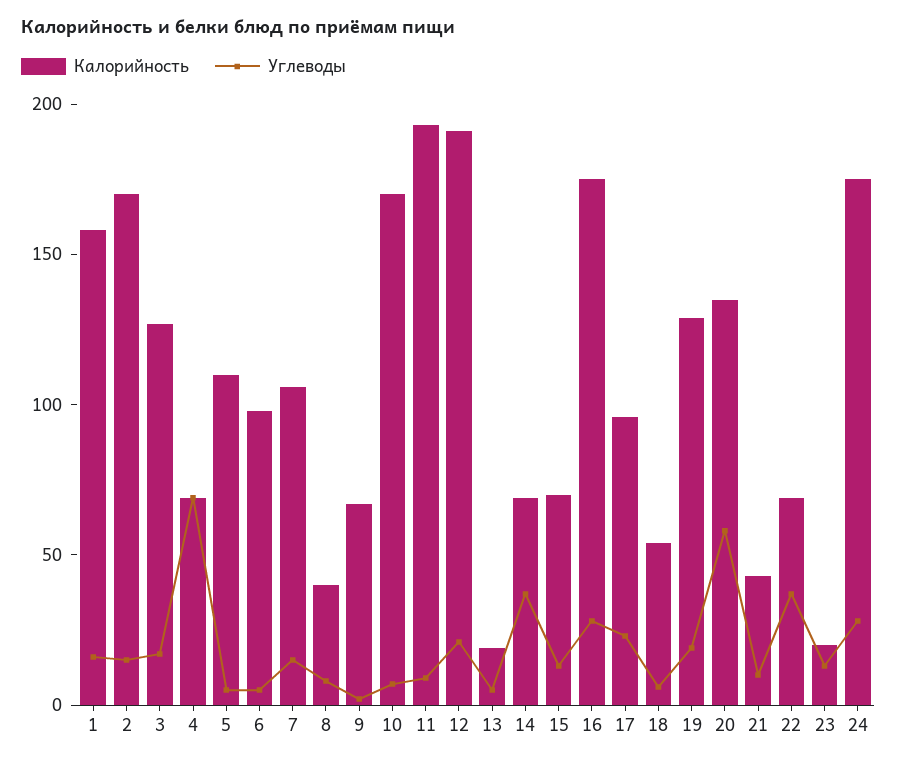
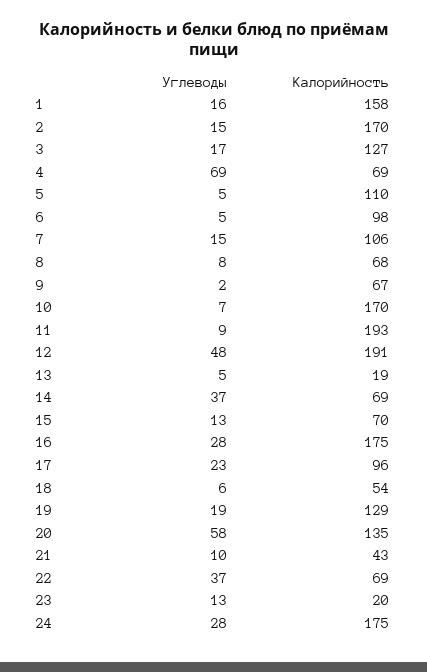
  {
    "Калорийность": {
      "1": 158,
      "2": 170,
      "3": 127,
      "4": 69,
      "5": 110,
      "6": 98,
      "7": 106,
-     "8": 40,
+     "8": 68,
      "9": 67,
      "10": 170,
      "11": 193,
      "12": 191,
      "13": 19,
      "14": 69,
      "15": 70,
      "16": 175,
      "17": 96,
      "18": 54,
      "19": 129,
      "20": 135,
      "21": 43,
      "22": 69,
      "23": 20,
      "24": 175
    },
    "Углеводы": {
      "1": 16,
      "2": 15,
      "3": 17,
      "4": 69,
      "5": 5,
      "6": 5,
      "7": 15,
      "8": 8,
      "9": 2,
      "10": 7,
      "11": 9,
-     "12": 20,
+     "12": 48,
      "13": 5,
      "14": 37,
      "15": 13,
      "16": 28,
      "17": 23,
      "18": 6,
      "19": 19,
      "20": 58,
      "21": 10,
      "22": 37,
      "23": 13,
      "24": 28
    }
  }

